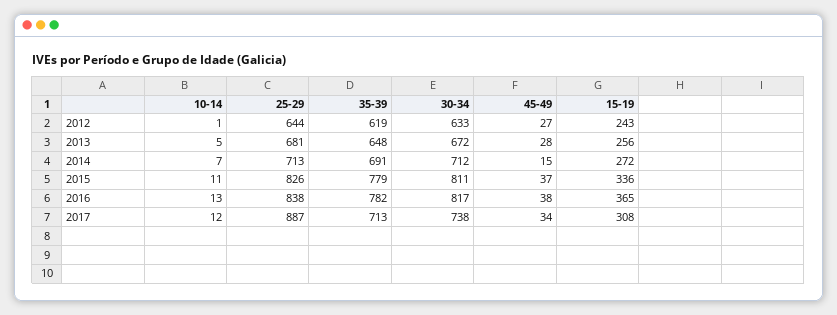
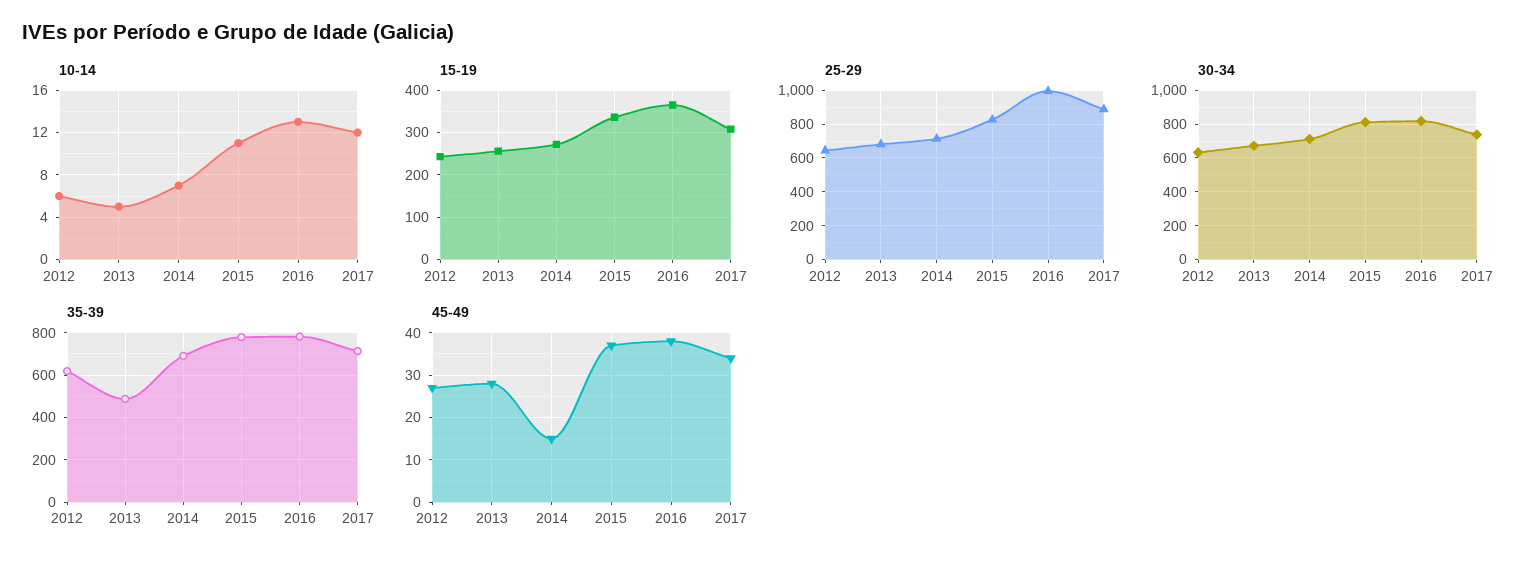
  {
    "10-14": {
-     "2012": 1,
+     "2012": 6,
      "2013": 5,
      "2014": 7,
      "2015": 11,
      "2016": 13,
      "2017": 12
    },
    "25-29": {
      "2012": 644,
      "2013": 681,
      "2014": 713,
      "2015": 826,
-     "2016": 838,
+     "2016": 1000,
      "2017": 887
    },
    "35-39": {
      "2012": 619,
-     "2013": 648,
+     "2013": 500,
      "2014": 691,
      "2015": 779,
      "2016": 782,
      "2017": 713
    },
    "30-34": {
      "2012": 633,
      "2013": 672,
      "2014": 712,
      "2015": 811,
      "2016": 817,
      "2017": 738
    },
    "45-49": {
      "2012": 27,
      "2013": 28,
      "2014": 15,
      "2015": 37,
      "2016": 38,
      "2017": 34
    },
    "15-19": {
      "2012": 243,
      "2013": 256,
      "2014": 272,
      "2015": 336,
      "2016": 365,
      "2017": 308
    }
  }

